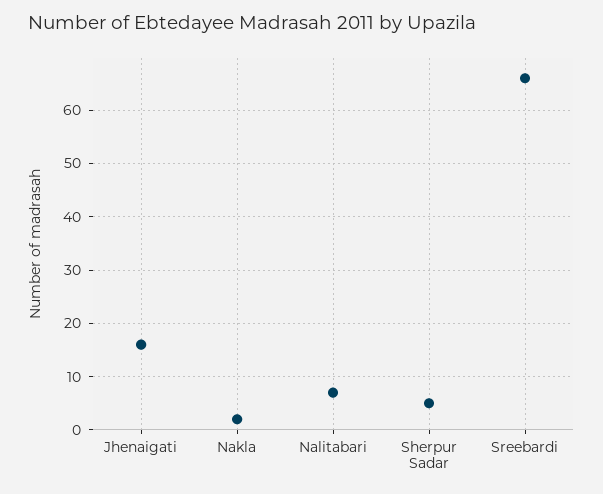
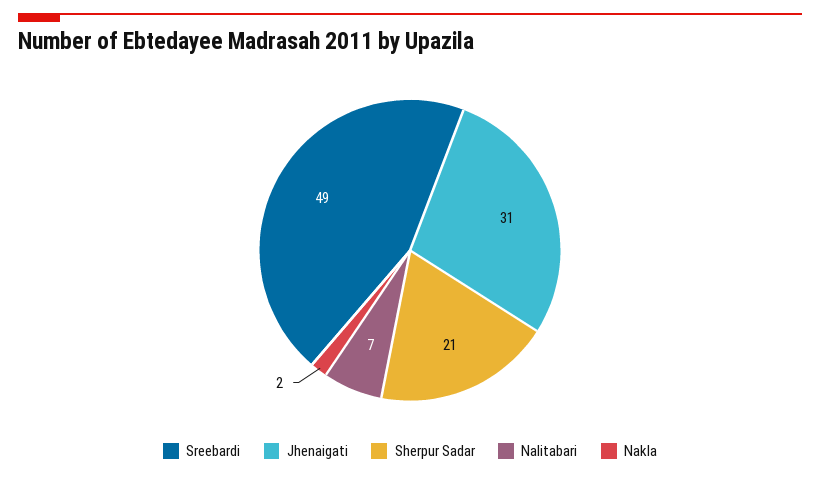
  {
-   "Jhenaigati": 15,
+   "Jhenaigati": 31,
    "Nakla": 2,
    "Nalitabari": 7,
-   "Sherpur Sadar": 5,
+   "Sherpur Sadar": 21,
-   "Sreebardi": 65
+   "Sreebardi": 49
  }

